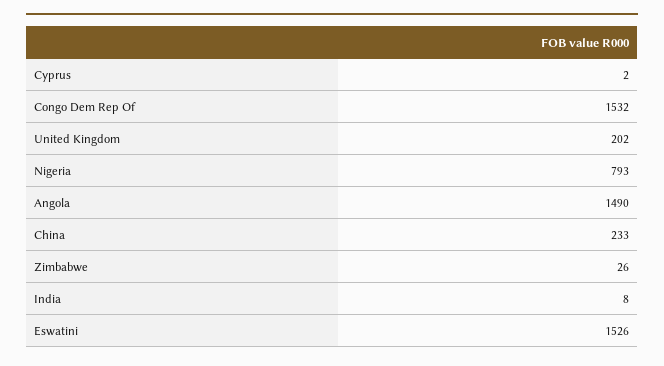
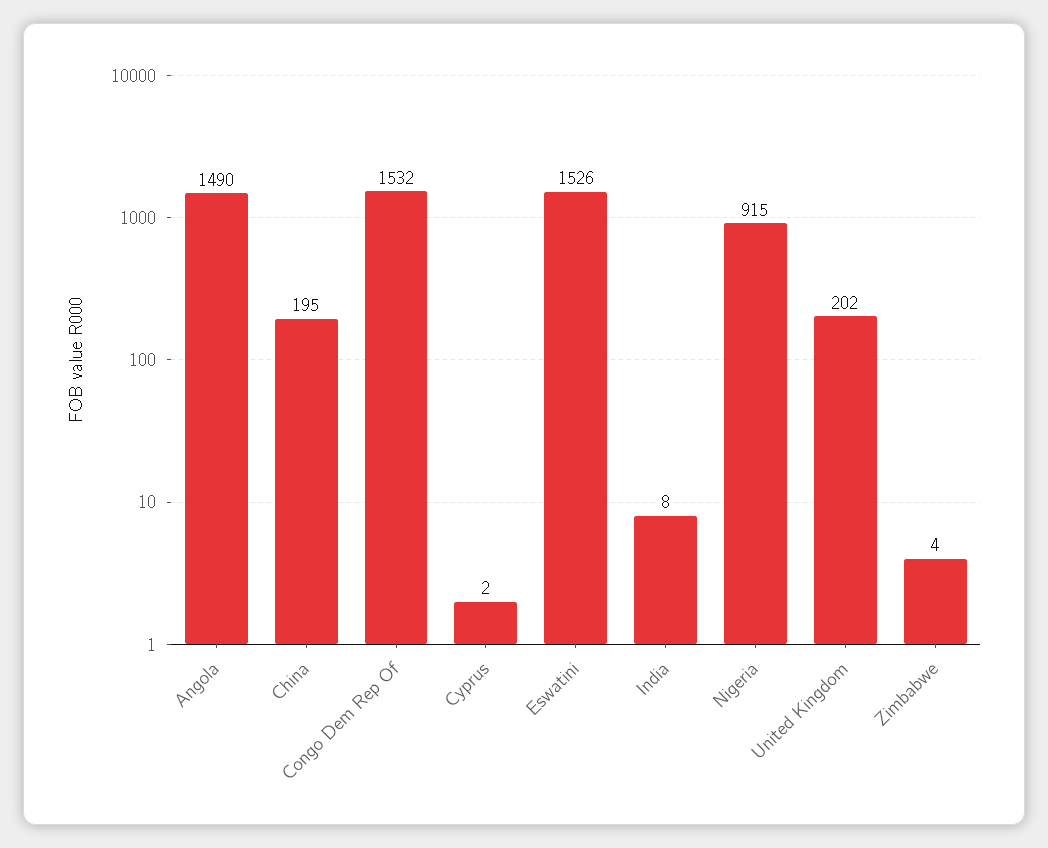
  {
    "Cyprus": 2,
    "Congo Dem Rep Of": 1532,
    "United Kingdom": 202,
-   "Nigeria": 793,
+   "Nigeria": 915,
    "Angola": 1490,
-   "China": 233,
+   "China": 195,
-   "Zimbabwe": 26,
+   "Zimbabwe": 4,
    "India": 8,
    "Eswatini": 1526
  }

